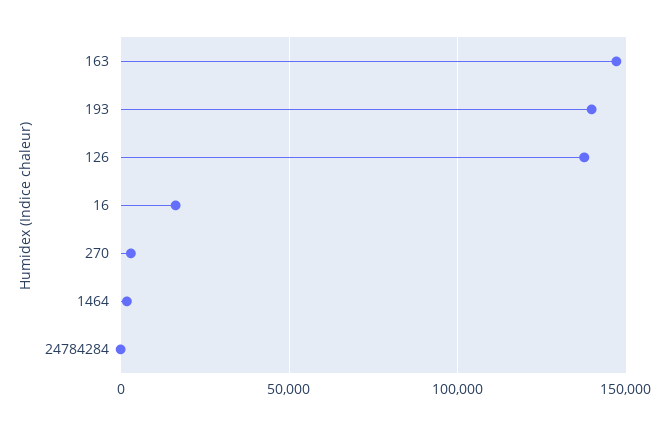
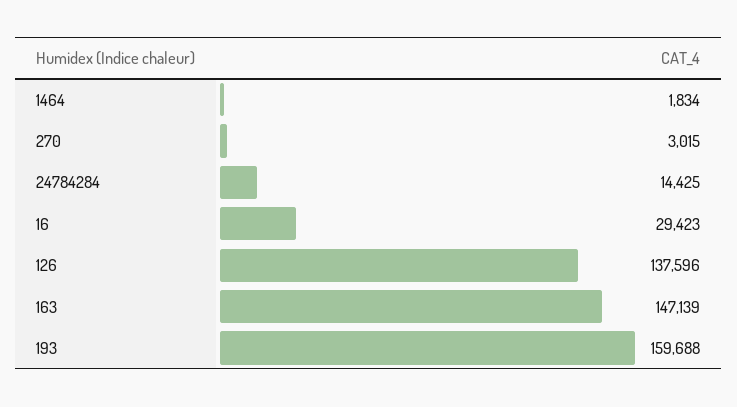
  {
    "163": 147139,
-   "193": 140000,
+   "193": 159688,
    "126": 137596,
-   "16": 15000,
+   "16": 29423,
    "270": 3015,
    "1464": 1834,
-   "24784284": 0
+   "24784284": 14425
  }

